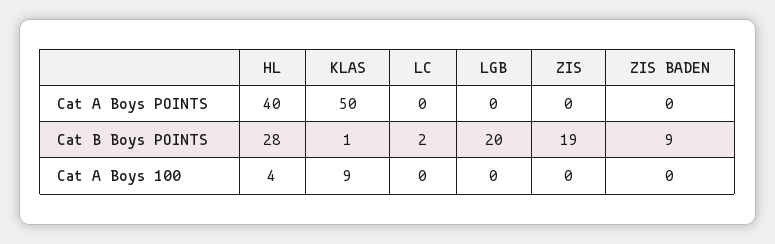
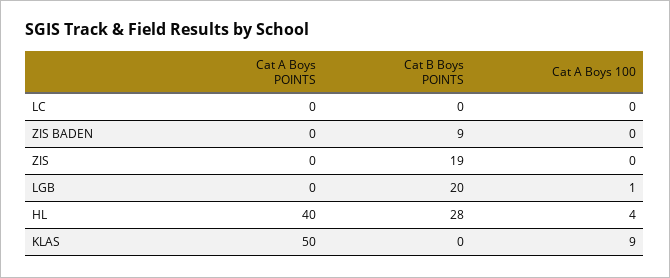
  {
    "HL": {
      "Cat A Boys POINTS": 40,
      "Cat B Boys POINTS": 28,
      "Cat A Boys 100": 4
    },
    "KLAS": {
      "Cat A Boys POINTS": 50,
-     "Cat B Boys POINTS": 1,
+     "Cat B Boys POINTS": 0,
      "Cat A Boys 100": 9
    },
    "LC": {
      "Cat A Boys POINTS": 0,
-     "Cat B Boys POINTS": 2,
+     "Cat B Boys POINTS": 0,
      "Cat A Boys 100": 0
    },
    "LGB": {
      "Cat A Boys POINTS": 0,
      "Cat B Boys POINTS": 20,
-     "Cat A Boys 100": 0
+     "Cat A Boys 100": 1
    },
    "ZIS": {
      "Cat A Boys POINTS": 0,
      "Cat B Boys POINTS": 19,
      "Cat A Boys 100": 0
    },
    "ZIS BADEN": {
      "Cat A Boys POINTS": 0,
      "Cat B Boys POINTS": 9,
      "Cat A Boys 100": 0
    }
  }

